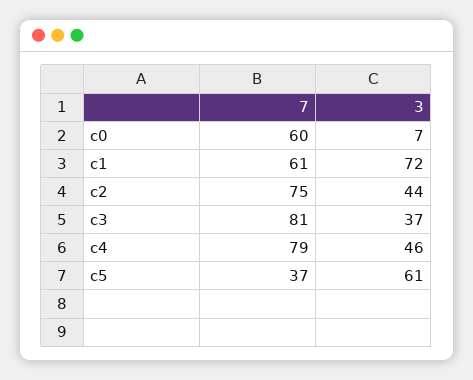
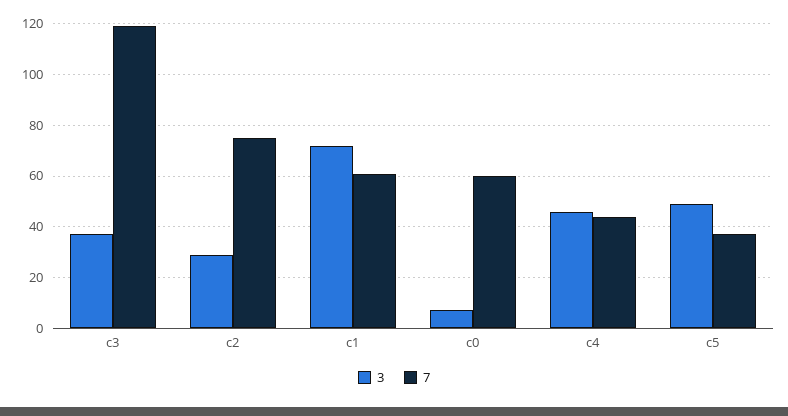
  {
    "7": {
      "c0": 60,
      "c1": 61,
      "c2": 75,
-     "c3": 81,
+     "c3": 120,
-     "c4": 79,
+     "c4": 45,
      "c5": 37
    },
    "3": {
      "c0": 7,
      "c1": 72,
-     "c2": 44,
+     "c2": 30,
      "c3": 37,
      "c4": 46,
-     "c5": 61
+     "c5": 50
    }
  }

